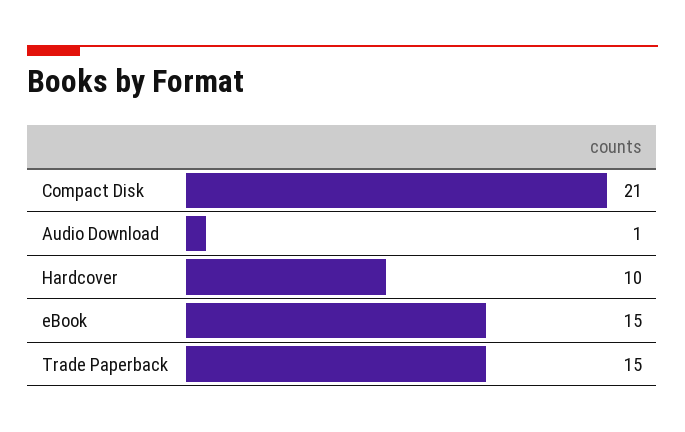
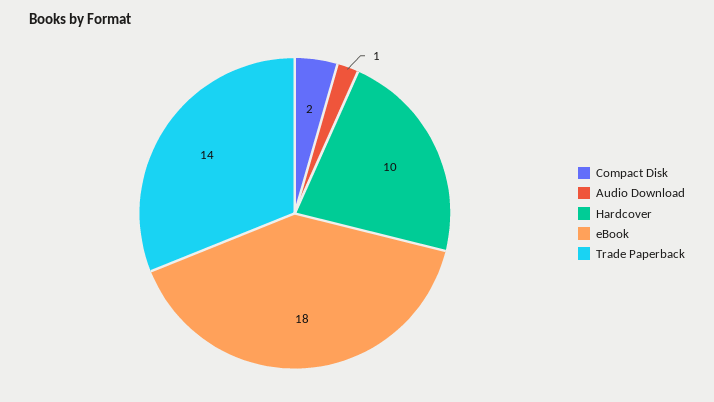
  {
-   "Compact Disk": 21,
+   "Compact Disk": 2,
    "Audio Download": 1,
    "Hardcover": 10,
-   "eBook": 15,
+   "eBook": 18,
-   "Trade Paperback": 15
+   "Trade Paperback": 14
  }

